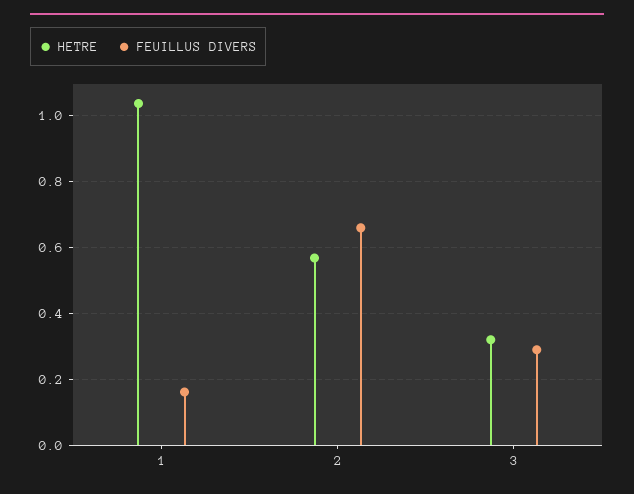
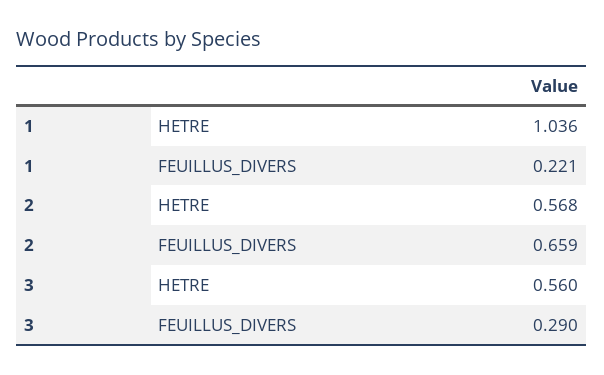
  {
    "HETRE": {
      "1": 1.036,
      "2": 0.568,
-     "3": 0.32
+     "3": 0.56
    },
    "FEUILLUS DIVERS": {
-     "1": 0.16,
+     "1": 0.221,
      "2": 0.659,
      "3": 0.29
    }
  }

